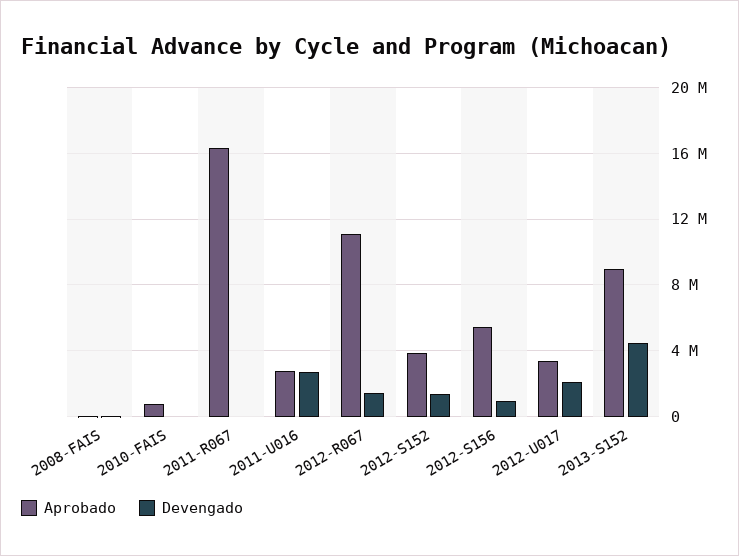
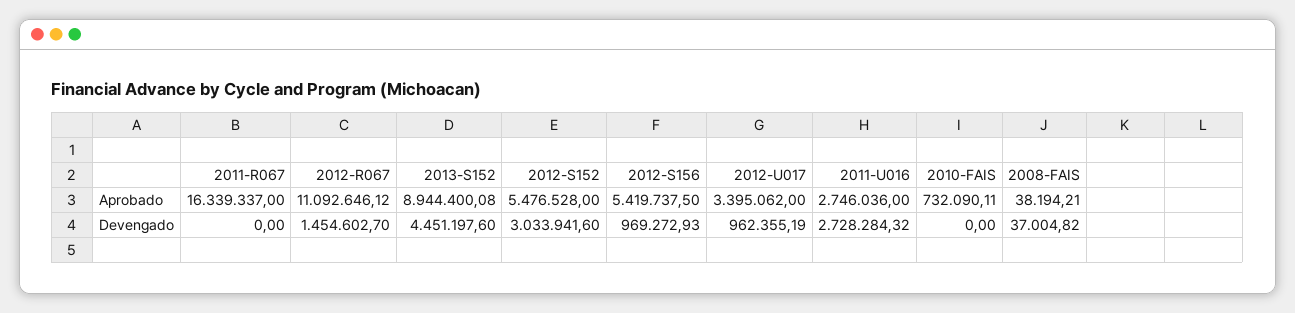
  {
    "Aprobado": {
      "2008-FAIS": 38194.21,
      "2010-FAIS": 732090.11,
      "2011-R067": 16339337,
      "2011-U016": 2746036,
      "2012-R067": 11092646.12,
-     "2012-S152": 4000000,
+     "2012-S152": 5476528,
      "2012-S156": 5419737.5,
      "2012-U017": 3395062,
      "2013-S152": 8944400.08
    },
    "Devengado": {
      "2008-FAIS": 37004.82,
      "2010-FAIS": 0,
      "2011-R067": 0,
      "2011-U016": 2728284.32,
      "2012-R067": 1454602.7,
-     "2012-S152": 1500000,
+     "2012-S152": 3033941.6,
      "2012-S156": 969272.93,
-     "2012-U017": 2000000,
+     "2012-U017": 962355.19,
      "2013-S152": 4451197.6
    }
  }

